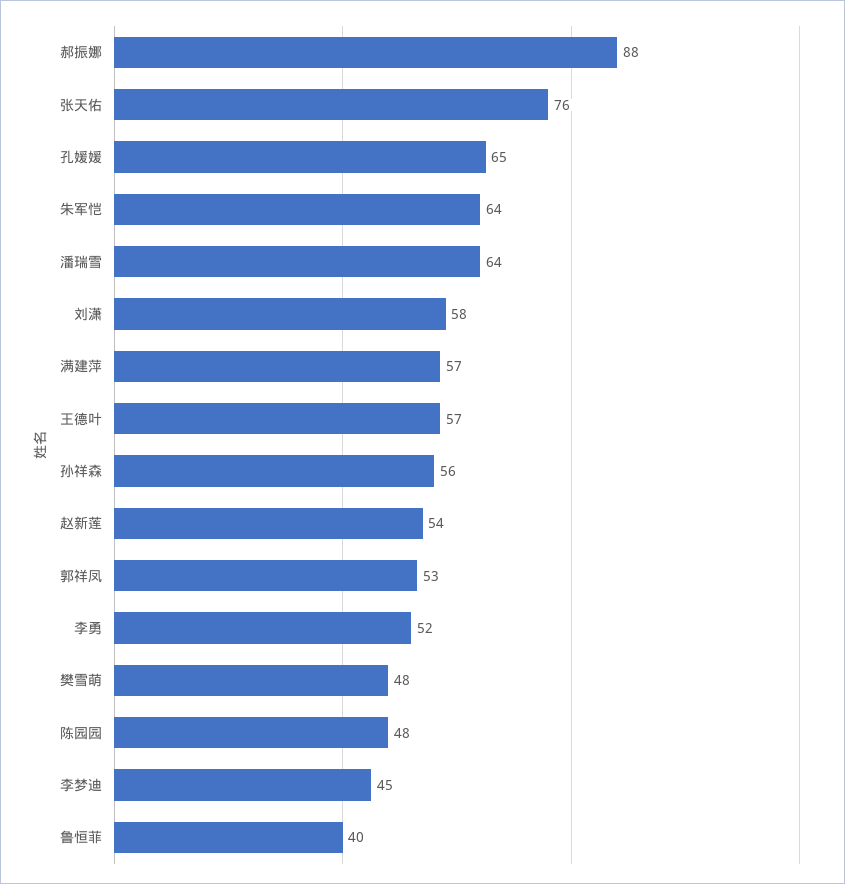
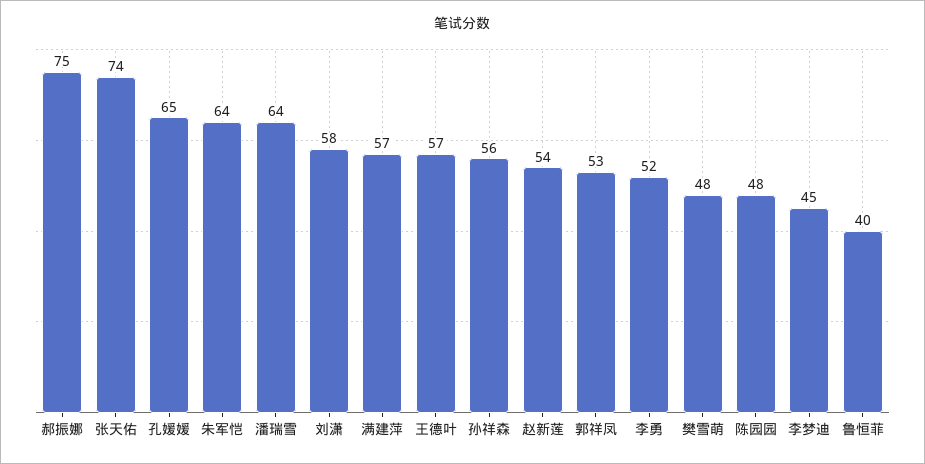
  {
-   "郝振娜": 88,
+   "郝振娜": 75,
-   "张天佑": 76,
+   "张天佑": 74,
    "孔媛媛": 65,
    "朱军恺": 64,
    "潘瑞雪": 64,
    "刘潇": 58,
    "满建萍": 57,
    "王德叶": 57,
    "孙祥森": 56,
    "赵新莲": 54,
    "郭祥凤": 53,
    "李勇": 52,
    "樊雪萌": 48,
    "陈园园": 48,
    "李梦迪": 45,
    "鲁恒菲": 40
  }

